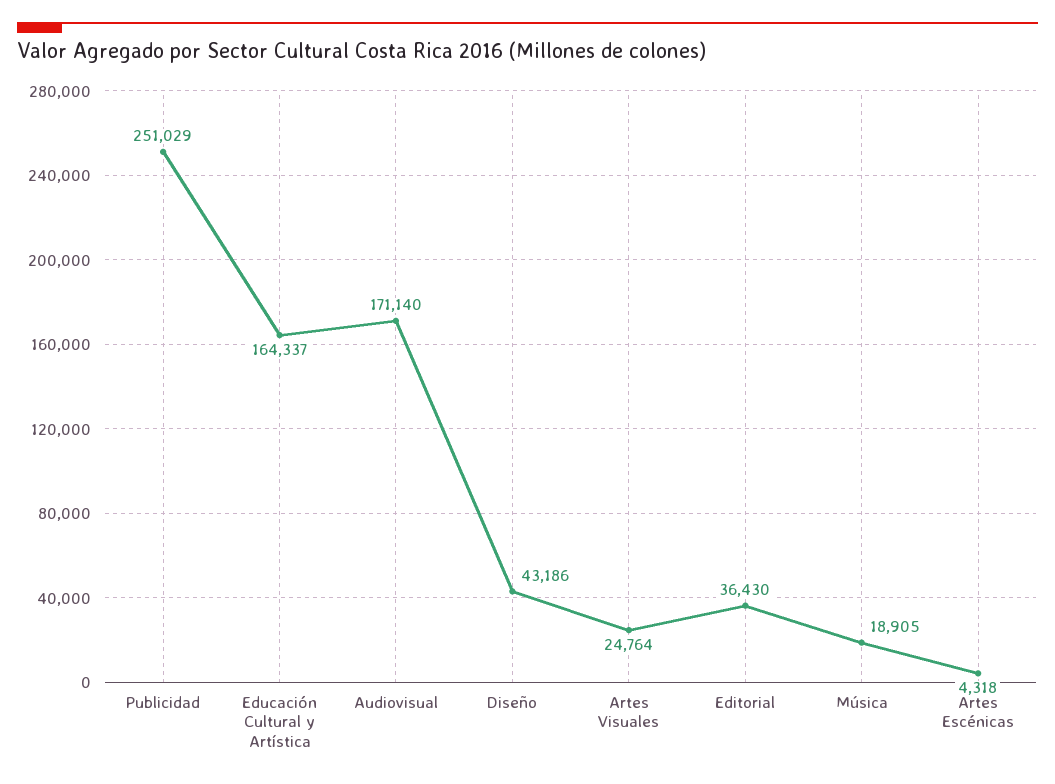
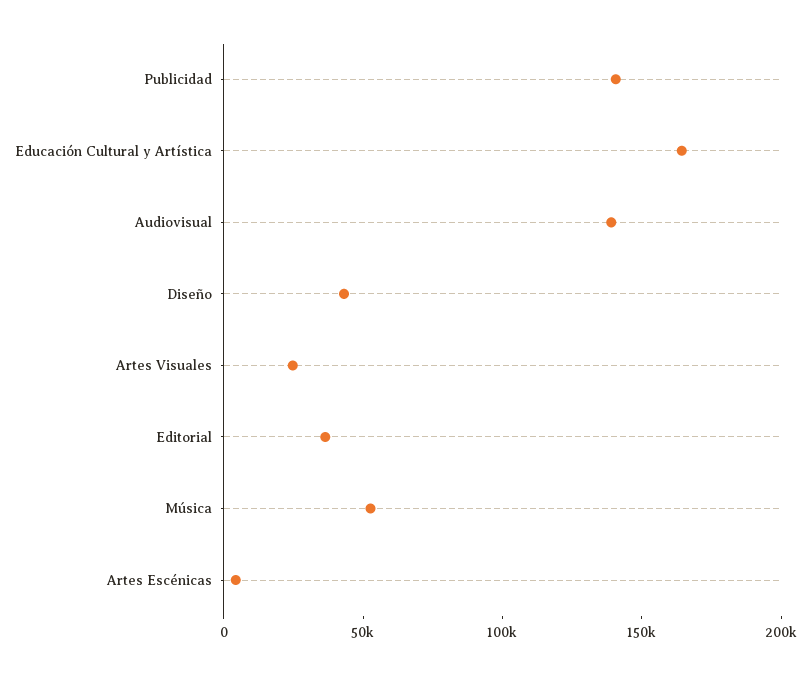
  {
-   "Publicidad": 251029,
+   "Publicidad": 140000,
    "Educación Cultural y Artística": 164337,
-   "Audiovisual": 171140,
+   "Audiovisual": 140000,
    "Diseño": 43186,
    "Artes Visuales": 24764,
    "Editorial": 36430,
-   "Música": 18905,
+   "Música": 50000,
    "Artes Escénicas": 4318
  }

